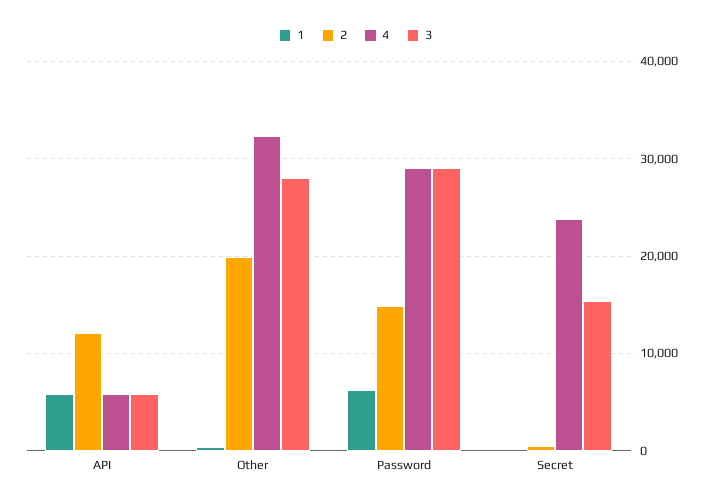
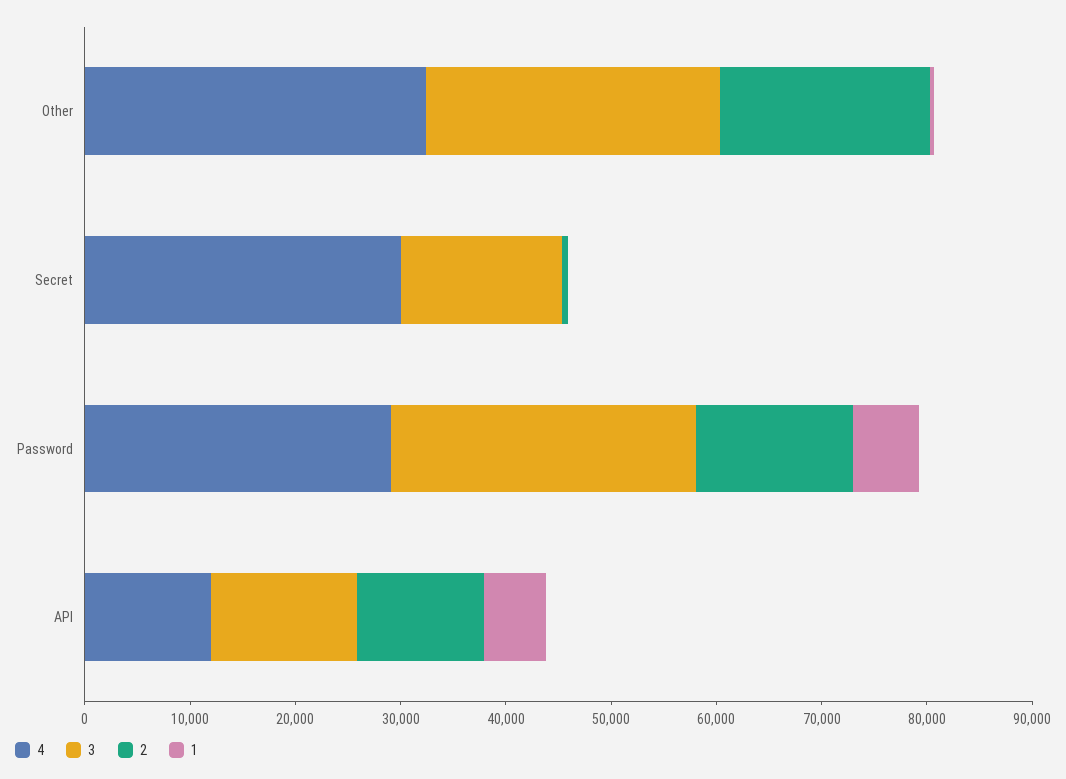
  {
    "1": {
      "API": 6000,
      "Other": 0,
      "Password": 6000,
      "Secret": 0
    },
    "2": {
      "API": 12000,
      "Other": 20000,
      "Password": 15000,
      "Secret": 1000
    },
    "4": {
-     "API": 6000,
+     "API": 12000,
      "Other": 32000,
      "Password": 29000,
-     "Secret": 24000
+     "Secret": 30000
    },
    "3": {
-     "API": 6000,
+     "API": 14000,
      "Other": 28000,
      "Password": 29000,
      "Secret": 15000
    }
  }

